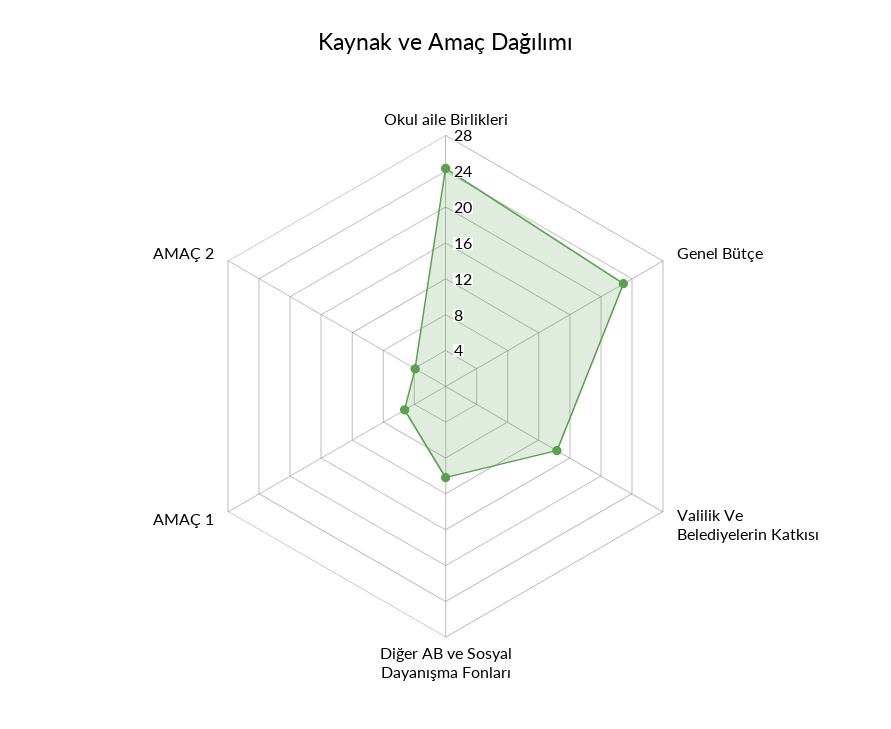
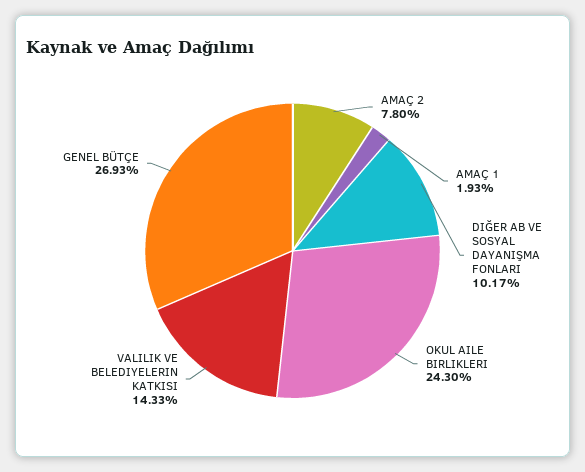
  {
    "Okul aile Birlikleri": 24.3,
-   "Genel Bütçe": 23,
+   "Genel Bütçe": 26.93,
    "Valilik Ve Belediyelerin Katkısı": 14.33,
    "Diğer AB ve Sosyal Dayanışma Fonları": 10.17,
-   "AMAÇ 1": 5,
+   "AMAÇ 1": 1.93,
-   "AMAÇ 2": 4
+   "AMAÇ 2": 7.8
  }

